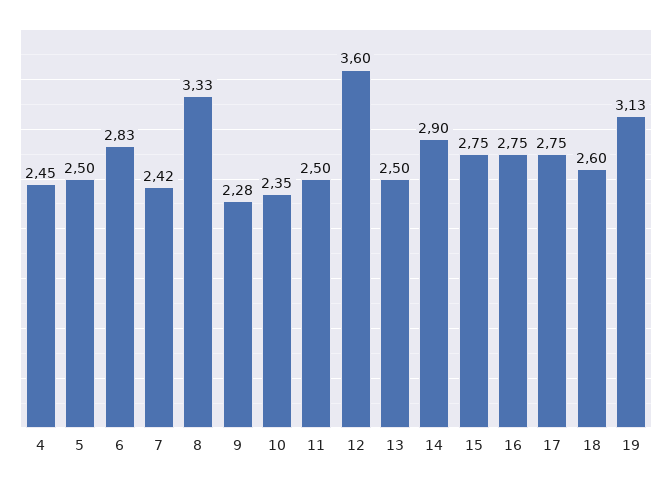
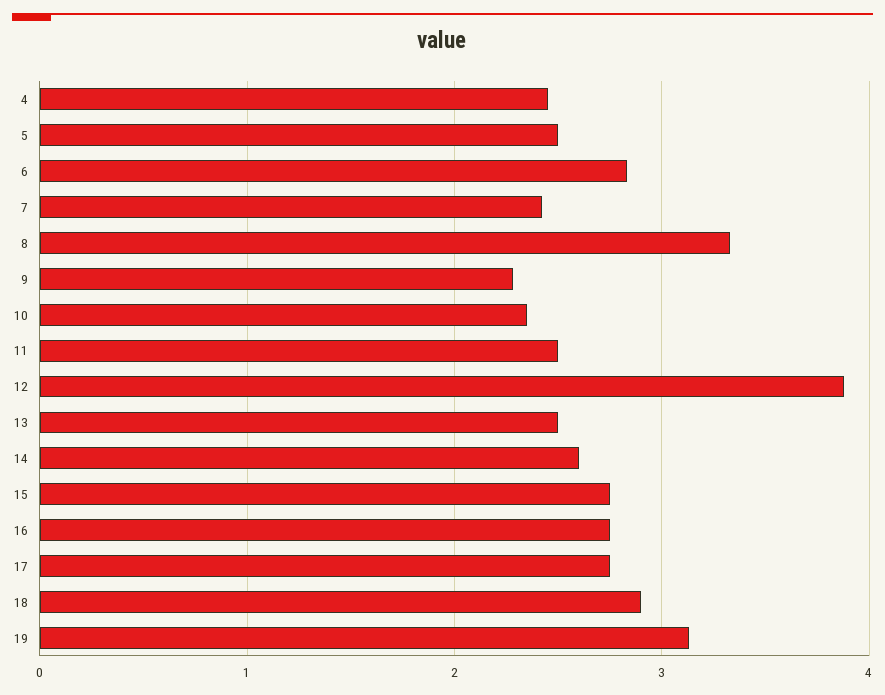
  {
    "4": 2.45,
    "5": 2.5,
    "6": 2.83,
    "7": 2.42,
    "8": 3.33,
    "9": 2.28,
    "10": 2.35,
    "11": 2.5,
-   "12": 3.6,
+   "12": 3.9,
    "13": 2.5,
-   "14": 2.9,
+   "14": 2.6,
    "15": 2.75,
    "16": 2.75,
    "17": 2.75,
-   "18": 2.6,
+   "18": 2.9,
    "19": 3.13
  }

